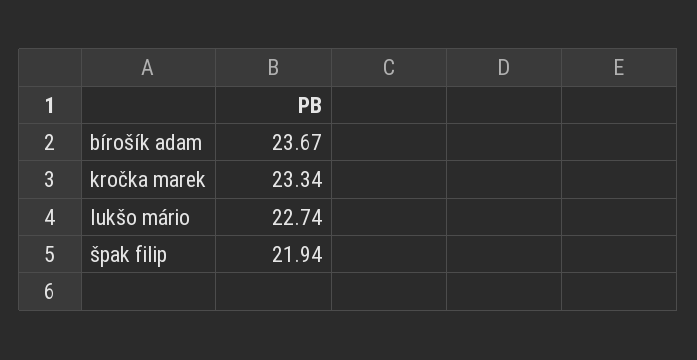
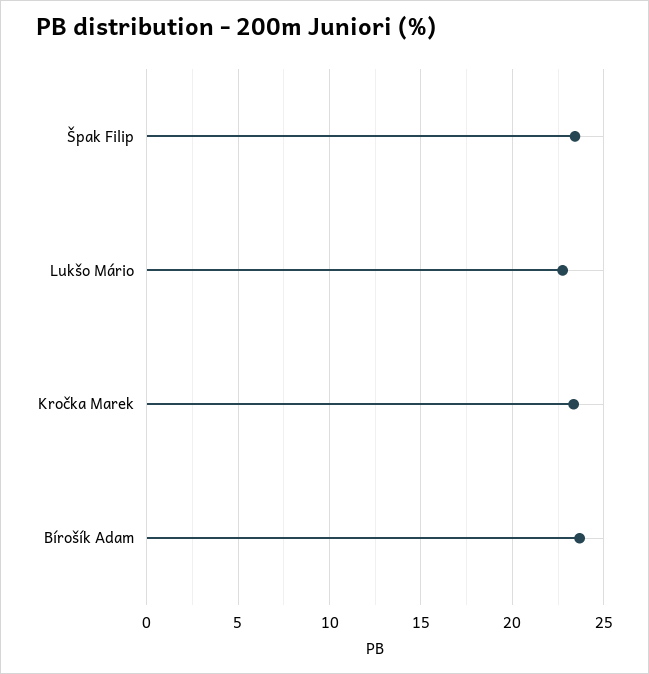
  {
    "bírošík adam": 23.67,
    "kročka marek": 23.34,
    "lukšo mário": 22.74,
-   "špak filip": 21.94
+   "špak filip": 23.5
  }

